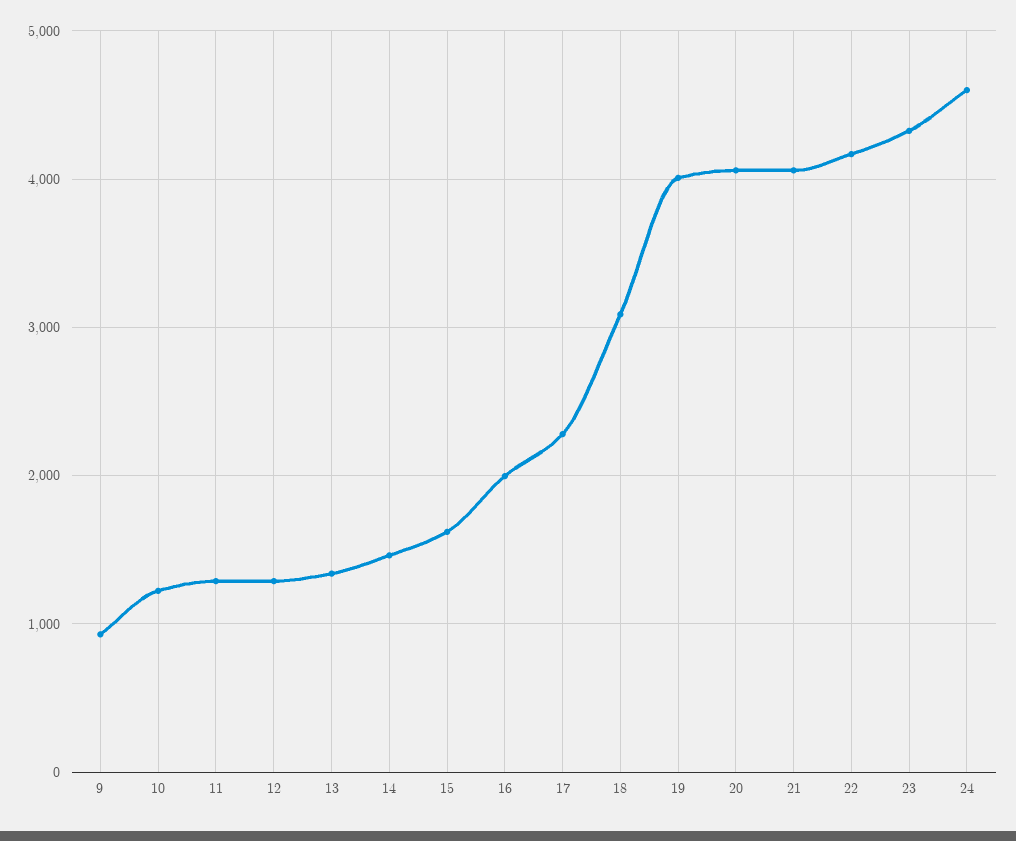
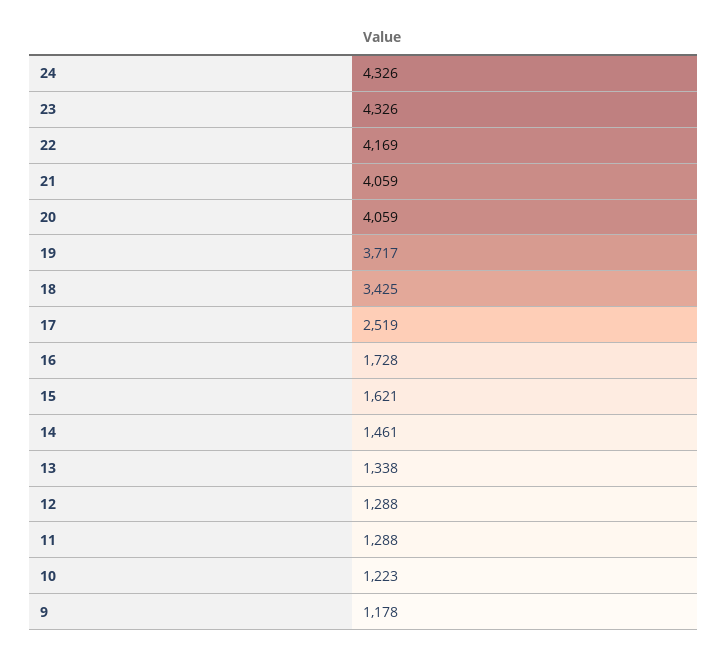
  {
-   "9": 900,
+   "9": 1178,
    "10": 1223,
    "11": 1288,
    "12": 1288,
    "13": 1338,
    "14": 1461,
    "15": 1621,
-   "16": 2000,
+   "16": 1728,
-   "17": 2300,
+   "17": 2519,
-   "18": 3100,
+   "18": 3425,
-   "19": 4000,
+   "19": 3717,
    "20": 4059,
    "21": 4059,
    "22": 4169,
    "23": 4326,
-   "24": 4600
+   "24": 4326
  }

